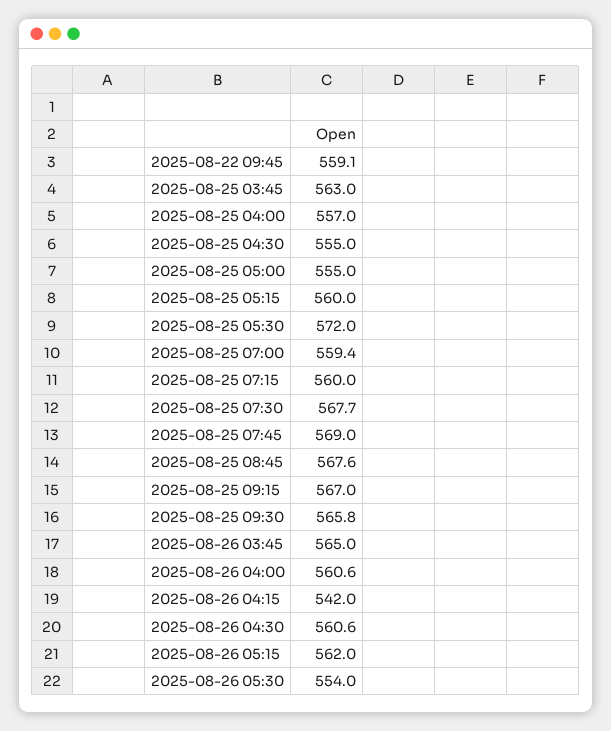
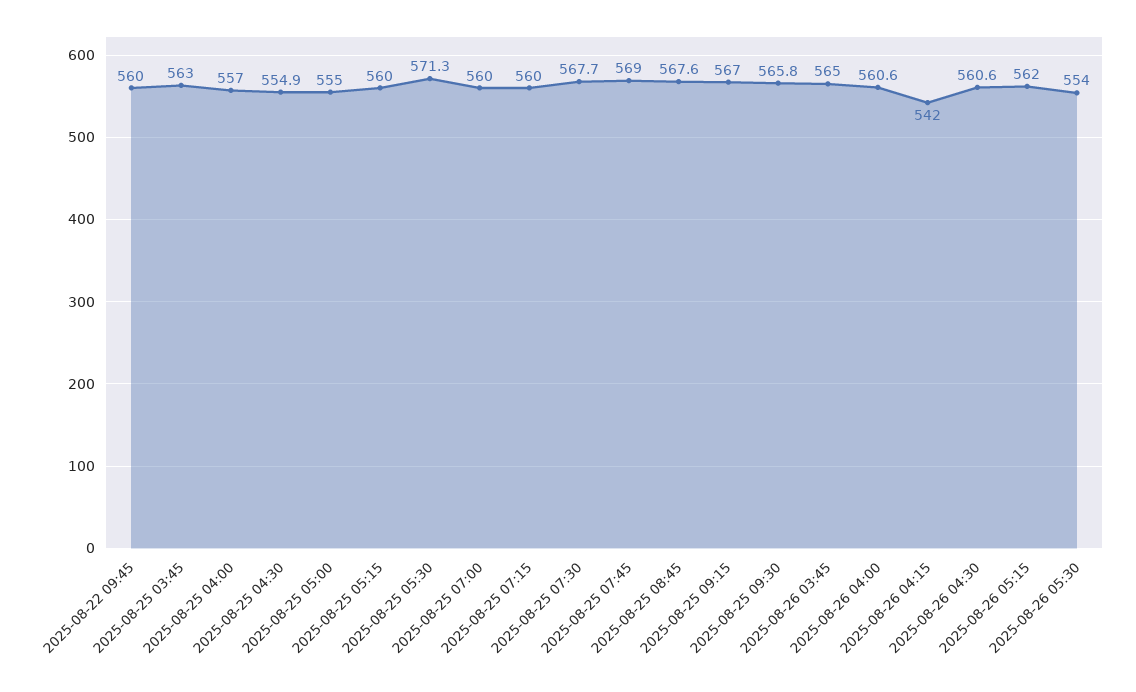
  {
-   "2025-08-22 09:45": 559.1,
+   "2025-08-22 09:45": 560,
    "2025-08-25 03:45": 563,
    "2025-08-25 04:00": 557,
-   "2025-08-25 04:30": 555,
+   "2025-08-25 04:30": 554.9,
    "2025-08-25 05:00": 555,
    "2025-08-25 05:15": 560,
-   "2025-08-25 05:30": 572,
+   "2025-08-25 05:30": 571.3,
-   "2025-08-25 07:00": 559.4,
+   "2025-08-25 07:00": 560,
    "2025-08-25 07:15": 560,
    "2025-08-25 07:30": 567.7,
    "2025-08-25 07:45": 569,
    "2025-08-25 08:45": 567.6,
    "2025-08-25 09:15": 567,
    "2025-08-25 09:30": 565.8,
    "2025-08-26 03:45": 565,
    "2025-08-26 04:00": 560.6,
    "2025-08-26 04:15": 542,
    "2025-08-26 04:30": 560.6,
    "2025-08-26 05:15": 562,
    "2025-08-26 05:30": 554
  }

